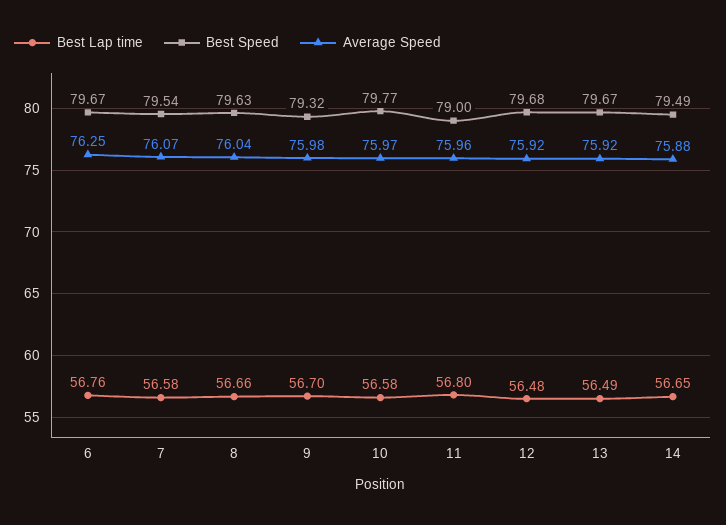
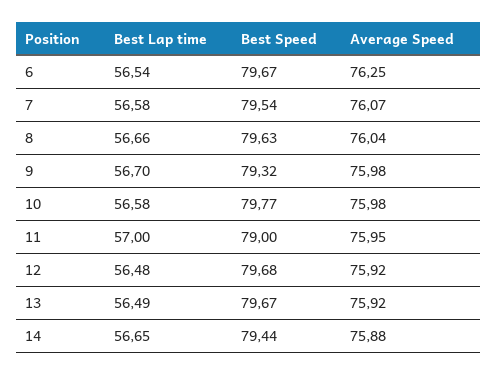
  {
    "Best Lap time": {
-     "6": 56.76,
+     "6": 56.54,
      "7": 56.58,
      "8": 56.66,
      "9": 56.7,
      "10": 56.58,
-     "11": 56.8,
+     "11": 57,
      "12": 56.48,
      "13": 56.49,
      "14": 56.65
    },
    "Best Speed": {
      "6": 79.67,
      "7": 79.54,
      "8": 79.63,
      "9": 79.32,
      "10": 79.77,
      "11": 79,
      "12": 79.68,
      "13": 79.67,
-     "14": 79.49
+     "14": 79.44
    },
    "Average Speed": {
      "6": 76.25,
      "7": 76.07,
      "8": 76.04,
      "9": 75.98,
-     "10": 75.97,
+     "10": 75.98,
-     "11": 75.96,
+     "11": 75.95,
      "12": 75.92,
      "13": 75.92,
      "14": 75.88
    }
  }

